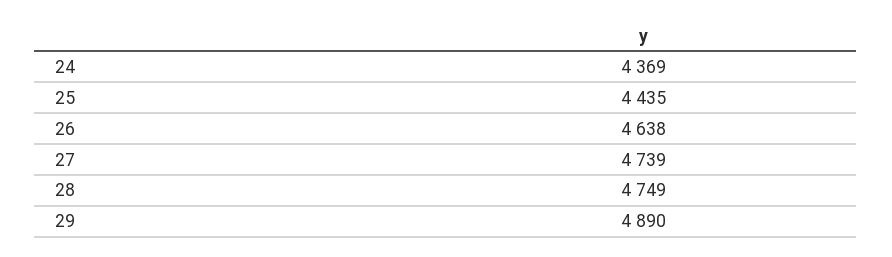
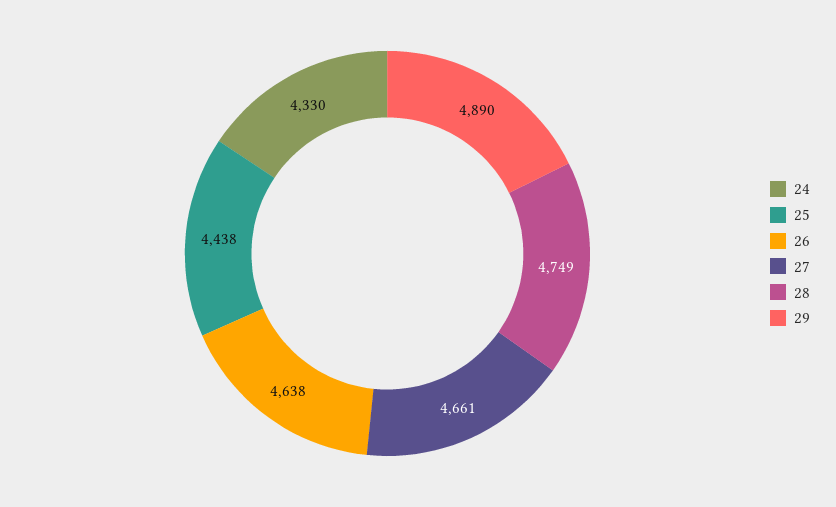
  {
-   "24": 4369,
+   "24": 4330,
-   "25": 4435,
+   "25": 4438,
    "26": 4638,
-   "27": 4739,
+   "27": 4661,
    "28": 4749,
    "29": 4890
  }

